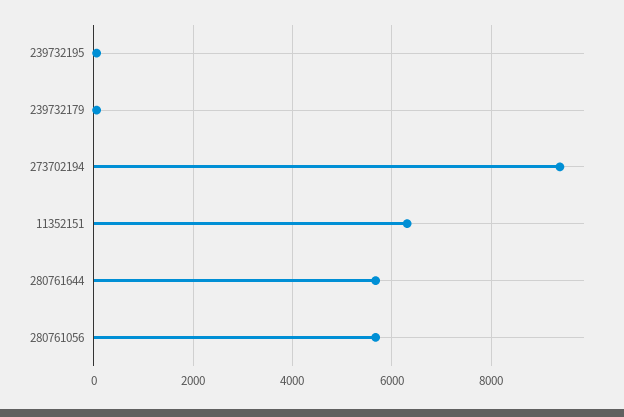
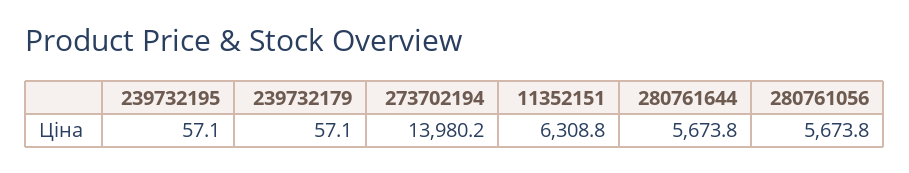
  {
    "239732195": 57.1,
    "239732179": 57.1,
-   "273702194": 9400,
+   "273702194": 13980.2,
    "11352151": 6308.8,
    "280761644": 5673.8,
    "280761056": 5673.8
  }

